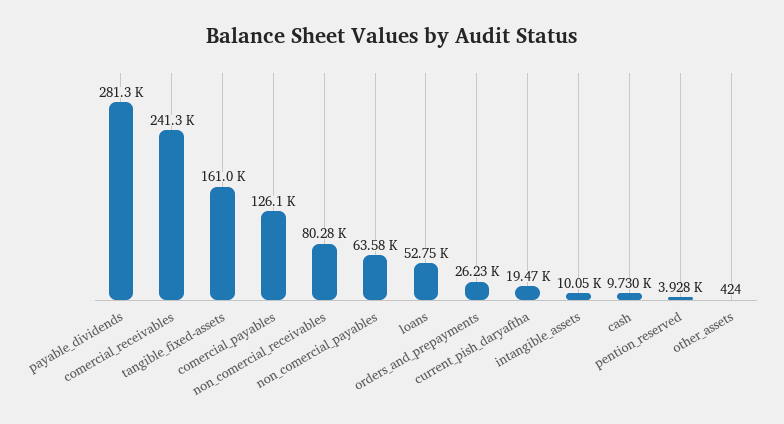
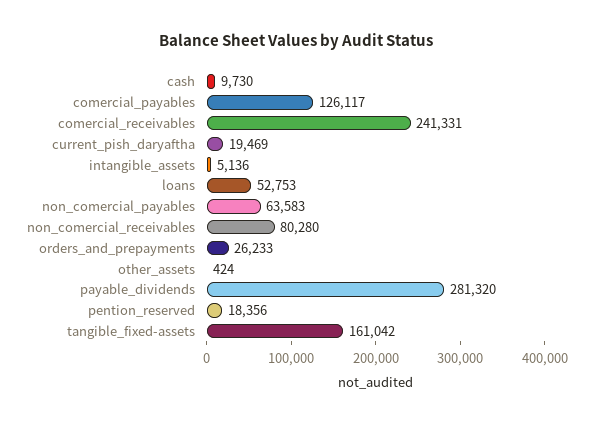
  {
    "payable_dividends": 281320,
    "comercial_receivables": 241331,
    "tangible_fixed-assets": 161042,
    "comercial_payables": 126117,
    "non_comercial_receivables": 80280,
    "non_comercial_payables": 63583,
    "loans": 52753,
    "orders_and_prepayments": 26233,
    "current_pish_daryaftha": 19469,
-   "intangible_assets": 10050,
+   "intangible_assets": 5136,
    "cash": 9730,
-   "pention_reserved": 3928,
+   "pention_reserved": 18356,
    "other_assets": 424
  }

